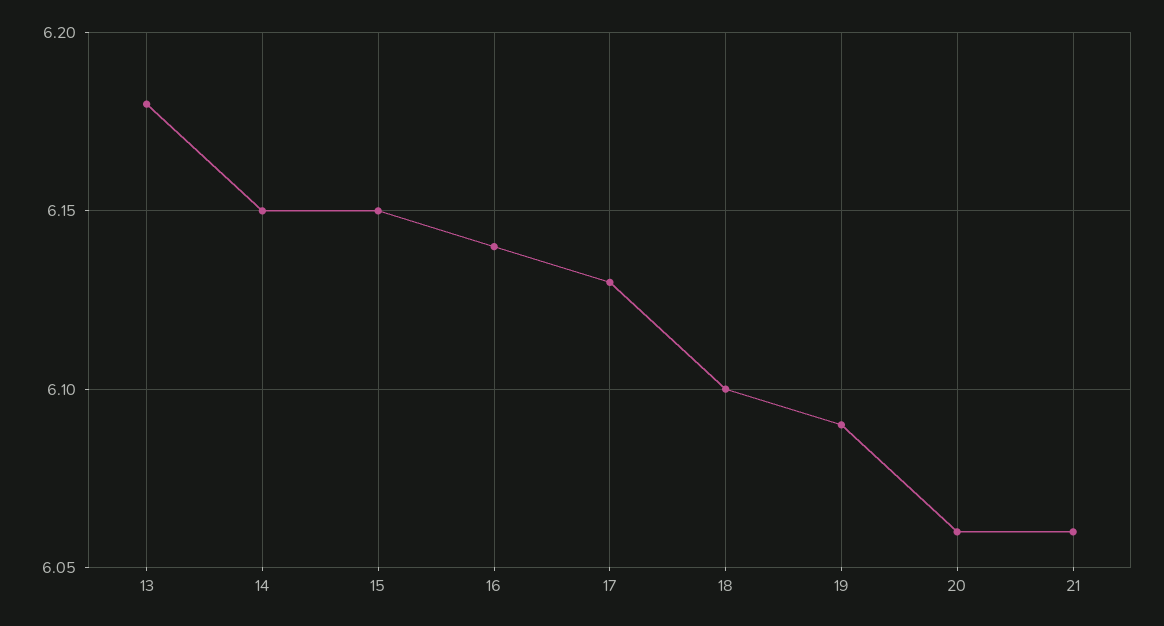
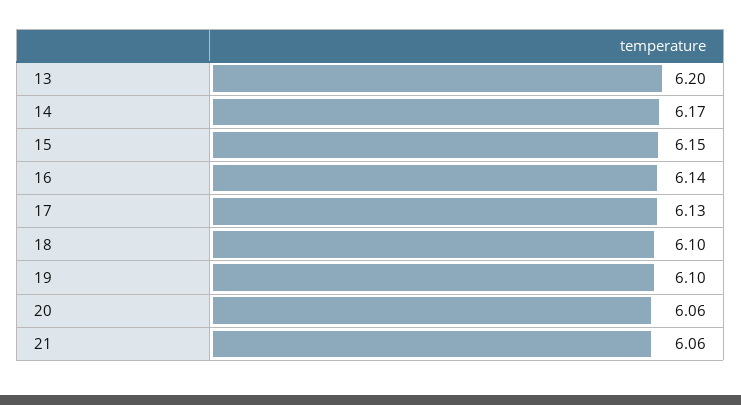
  {
-   "13": 6.18,
+   "13": 6.2,
-   "14": 6.15,
+   "14": 6.17,
    "15": 6.15,
    "16": 6.14,
    "17": 6.13,
    "18": 6.1,
-   "19": 6.09,
+   "19": 6.1,
    "20": 6.06,
    "21": 6.06
  }

